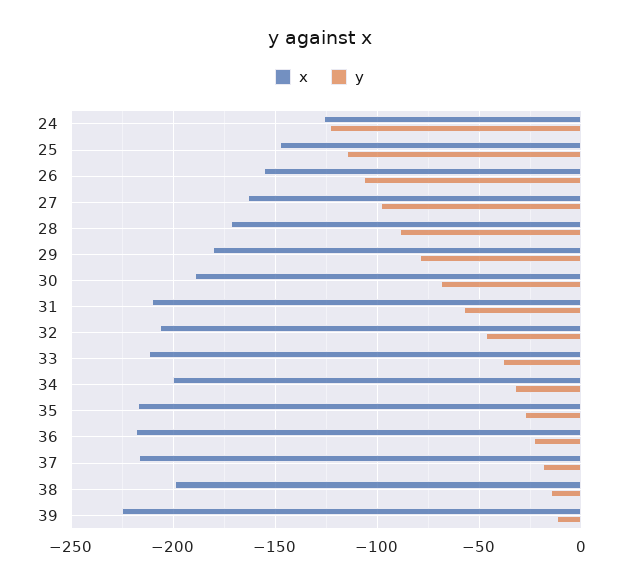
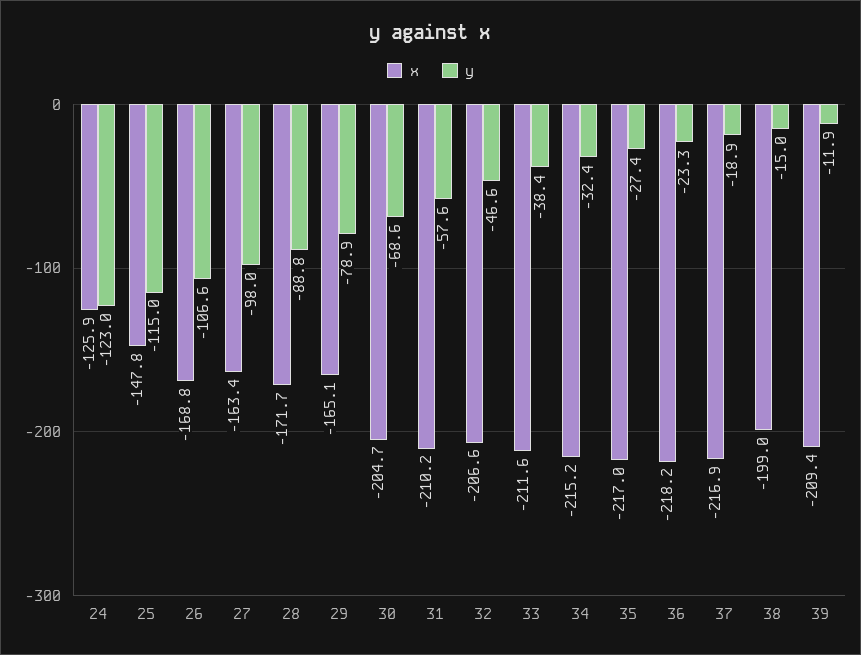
  {
    "x": {
      "24": -125.9,
      "25": -147.8,
-     "26": -155,
+     "26": -168.8,
      "27": -163.4,
      "28": -171.7,
-     "29": -180,
+     "29": -165.1,
-     "30": -190,
+     "30": -204.7,
      "31": -210.2,
      "32": -206.6,
      "33": -211.6,
-     "34": -200,
+     "34": -215.2,
      "35": -217,
      "36": -218.2,
      "37": -216.9,
      "38": -199,
-     "39": -225
+     "39": -209.4
    },
    "y": {
      "24": -123,
      "25": -115,
      "26": -106.6,
      "27": -98,
      "28": -88.8,
      "29": -78.9,
      "30": -68.6,
      "31": -57.6,
      "32": -46.6,
      "33": -38.4,
      "34": -32.4,
      "35": -27.4,
      "36": -23.3,
      "37": -18.9,
      "38": -15,
      "39": -11.9
    }
  }

